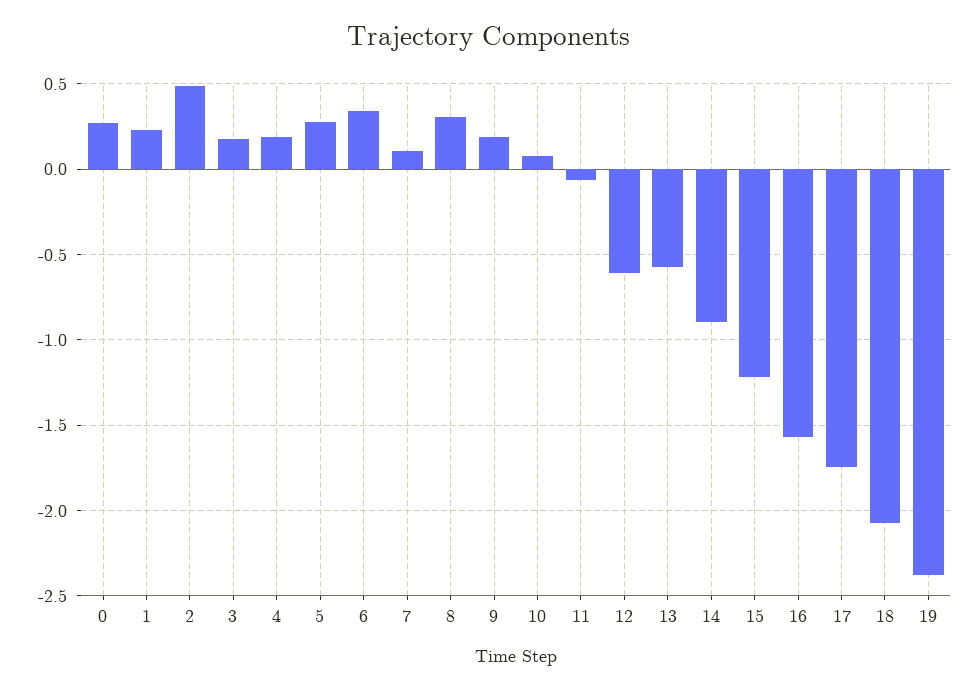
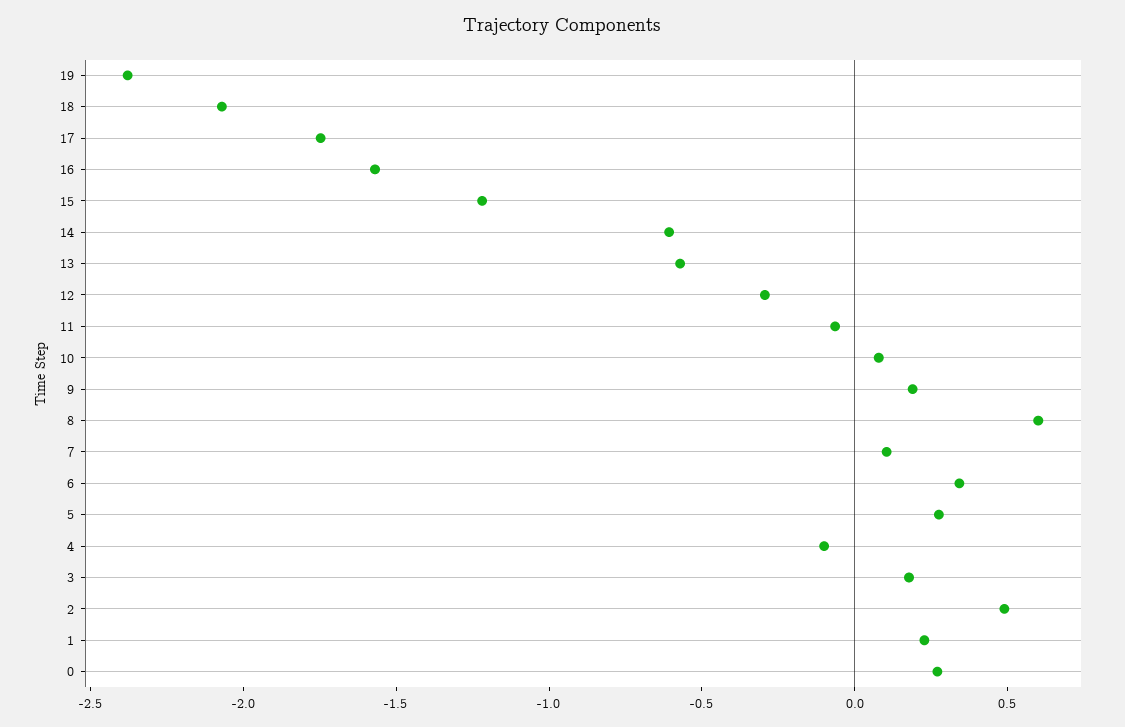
  {
    "0": 0.25,
    "1": 0.25,
    "2": 0.5,
    "3": 0.2,
-   "4": 0.2,
+   "4": -0.1,
    "5": 0.3,
    "6": 0.35,
    "7": 0.1,
-   "8": 0.3,
+   "8": 0.6,
    "9": 0.2,
    "10": 0.1,
    "11": -0.05,
-   "12": -0.6,
+   "12": -0.3,
    "13": -0.55,
-   "14": -0.9,
+   "14": -0.6,
    "15": -1.2,
    "16": -1.55,
    "17": -1.75,
    "18": -2.05,
    "19": -2.4
  }

